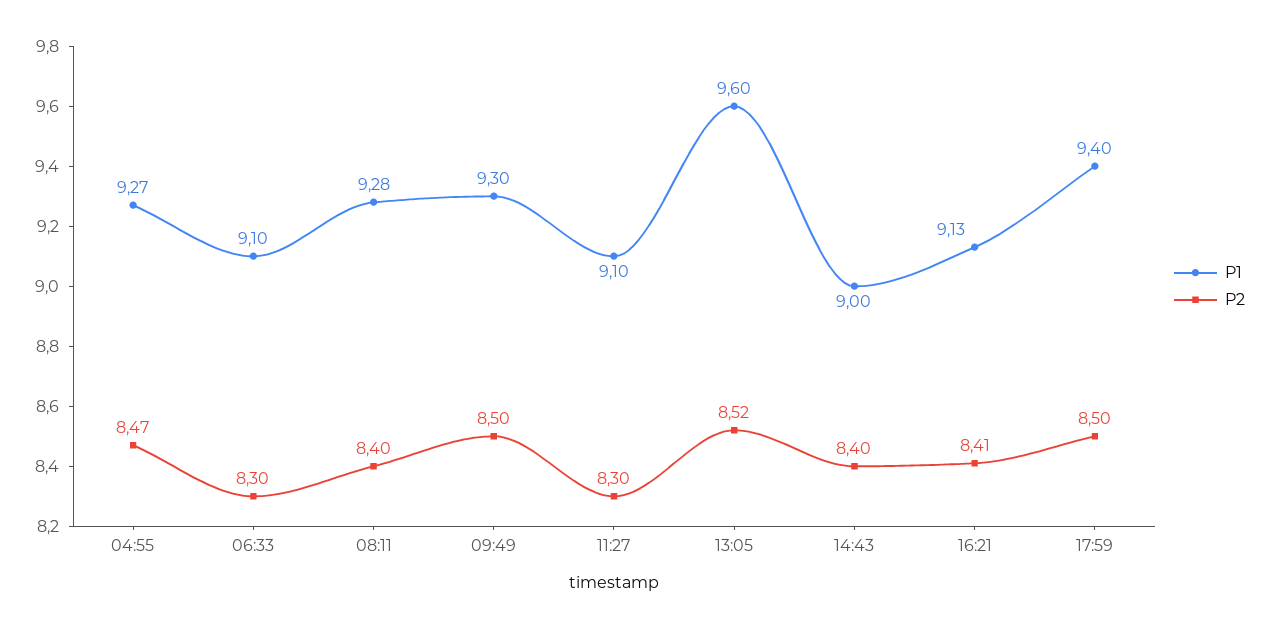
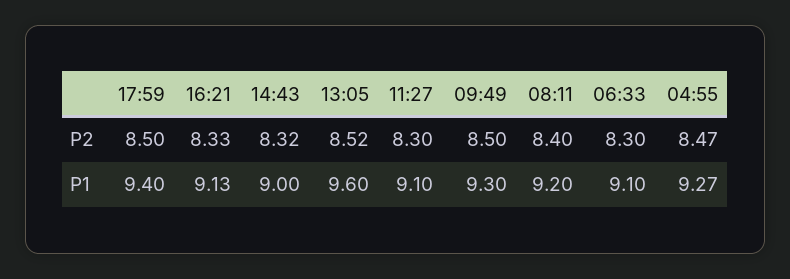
  {
    "P1": {
      "04:55": 9.27,
      "06:33": 9.1,
-     "08:11": 9.28,
+     "08:11": 9.2,
      "09:49": 9.3,
      "11:27": 9.1,
      "13:05": 9.6,
      "14:43": 9,
      "16:21": 9.13,
      "17:59": 9.4
    },
    "P2": {
      "04:55": 8.47,
      "06:33": 8.3,
      "08:11": 8.4,
      "09:49": 8.5,
      "11:27": 8.3,
      "13:05": 8.52,
-     "14:43": 8.4,
+     "14:43": 8.32,
-     "16:21": 8.41,
+     "16:21": 8.33,
      "17:59": 8.5
    }
  }

